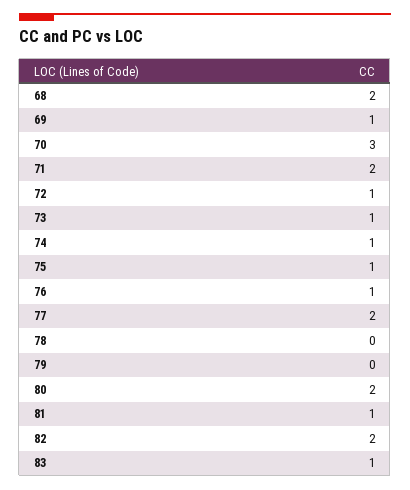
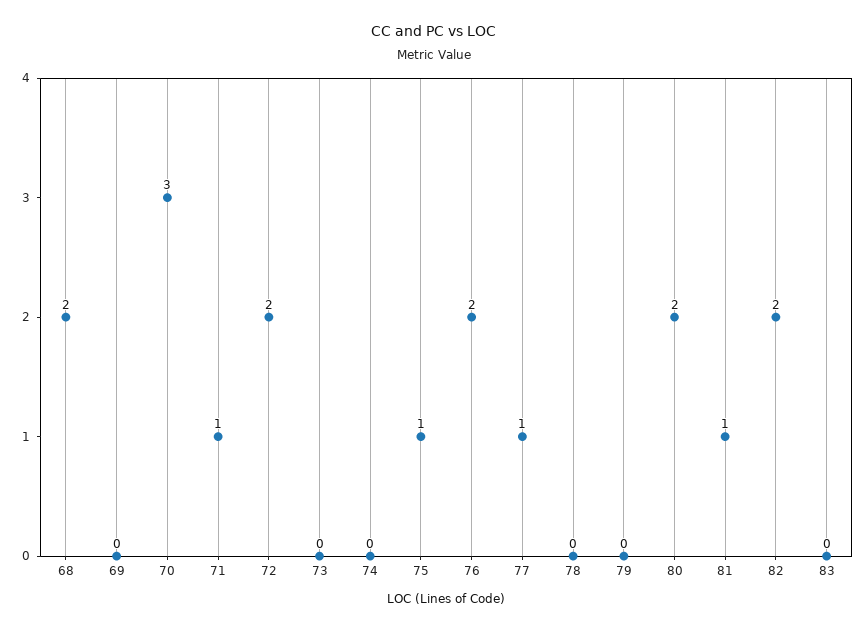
  {
    "68": 2,
-   "69": 1,
+   "69": 0,
    "70": 3,
-   "71": 2,
+   "71": 1,
-   "72": 1,
+   "72": 2,
-   "73": 1,
+   "73": 0,
-   "74": 1,
+   "74": 0,
    "75": 1,
-   "76": 1,
+   "76": 2,
-   "77": 2,
+   "77": 1,
    "78": 0,
    "79": 0,
    "80": 2,
    "81": 1,
    "82": 2,
-   "83": 1
+   "83": 0
  }

